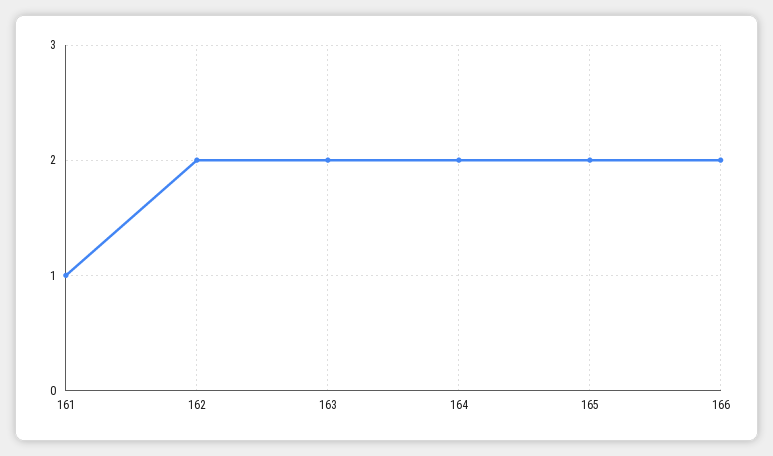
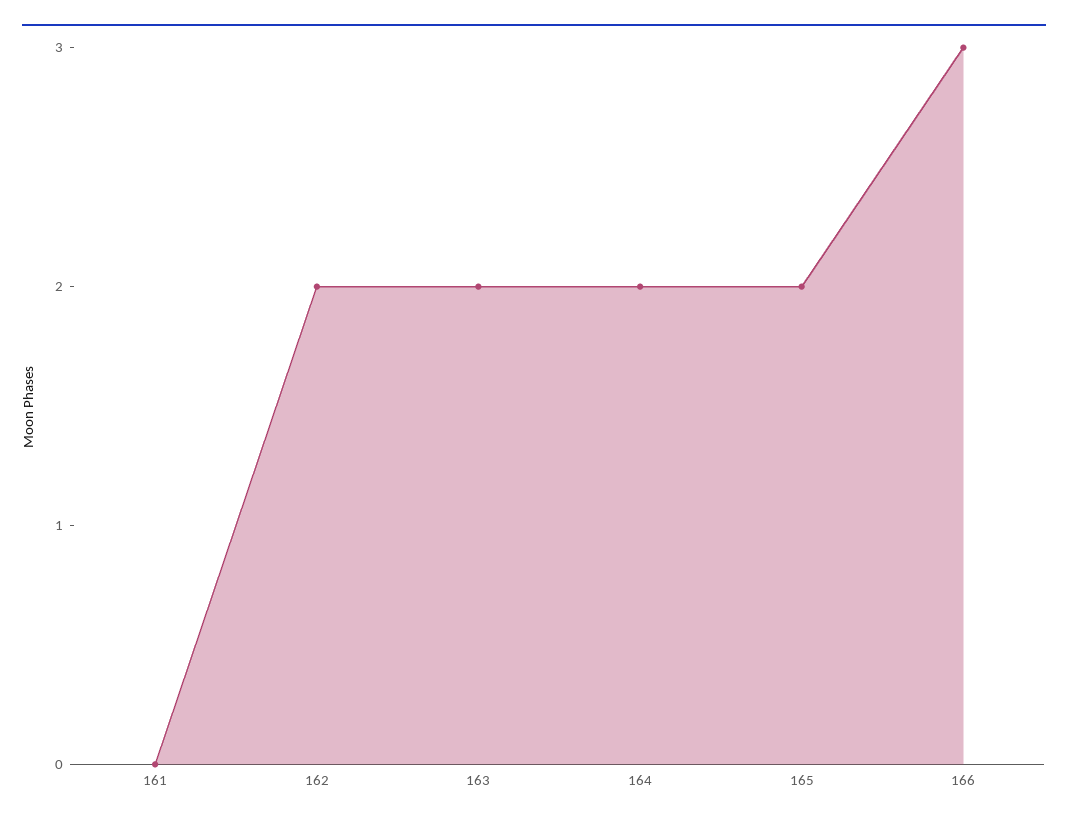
  {
-   "161": 1,
+   "161": 0,
    "162": 2,
    "163": 2,
    "164": 2,
    "165": 2,
-   "166": 2
+   "166": 3
  }

